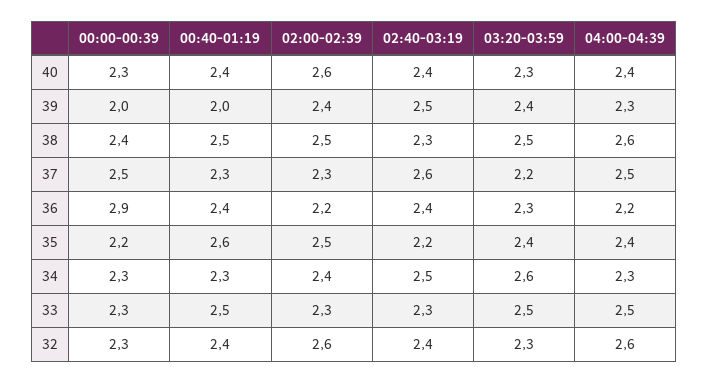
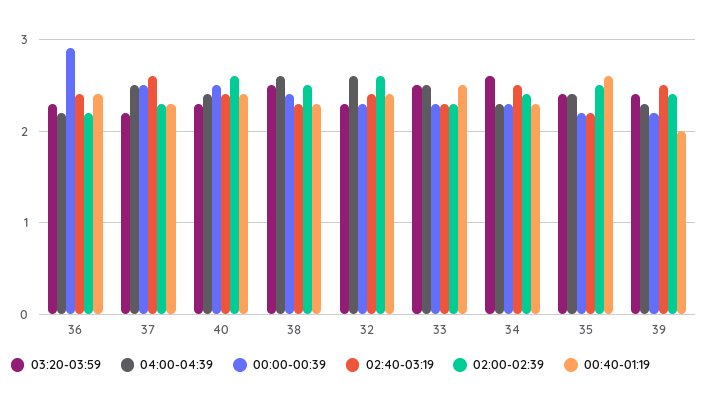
  {
    "00:00-00:39": {
-     "40": 2.3,
+     "40": 2.5,
-     "39": 2,
+     "39": 2.2,
      "38": 2.4,
      "37": 2.5,
      "36": 2.9,
      "35": 2.2,
      "34": 2.3,
      "33": 2.3,
      "32": 2.3
    },
    "00:40-01:19": {
      "40": 2.4,
      "39": 2,
-     "38": 2.5,
+     "38": 2.3,
      "37": 2.3,
      "36": 2.4,
      "35": 2.6,
      "34": 2.3,
      "33": 2.5,
      "32": 2.4
    },
    "02:00-02:39": {
      "40": 2.6,
      "39": 2.4,
      "38": 2.5,
      "37": 2.3,
      "36": 2.2,
      "35": 2.5,
      "34": 2.4,
      "33": 2.3,
      "32": 2.6
    },
    "02:40-03:19": {
      "40": 2.4,
      "39": 2.5,
      "38": 2.3,
      "37": 2.6,
      "36": 2.4,
      "35": 2.2,
      "34": 2.5,
      "33": 2.3,
      "32": 2.4
    },
    "03:20-03:59": {
      "40": 2.3,
      "39": 2.4,
      "38": 2.5,
      "37": 2.2,
      "36": 2.3,
      "35": 2.4,
      "34": 2.6,
      "33": 2.5,
      "32": 2.3
    },
    "04:00-04:39": {
      "40": 2.4,
      "39": 2.3,
      "38": 2.6,
      "37": 2.5,
      "36": 2.2,
      "35": 2.4,
      "34": 2.3,
      "33": 2.5,
      "32": 2.6
    }
  }

